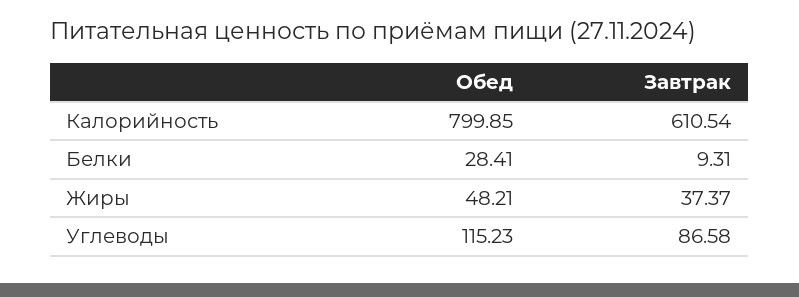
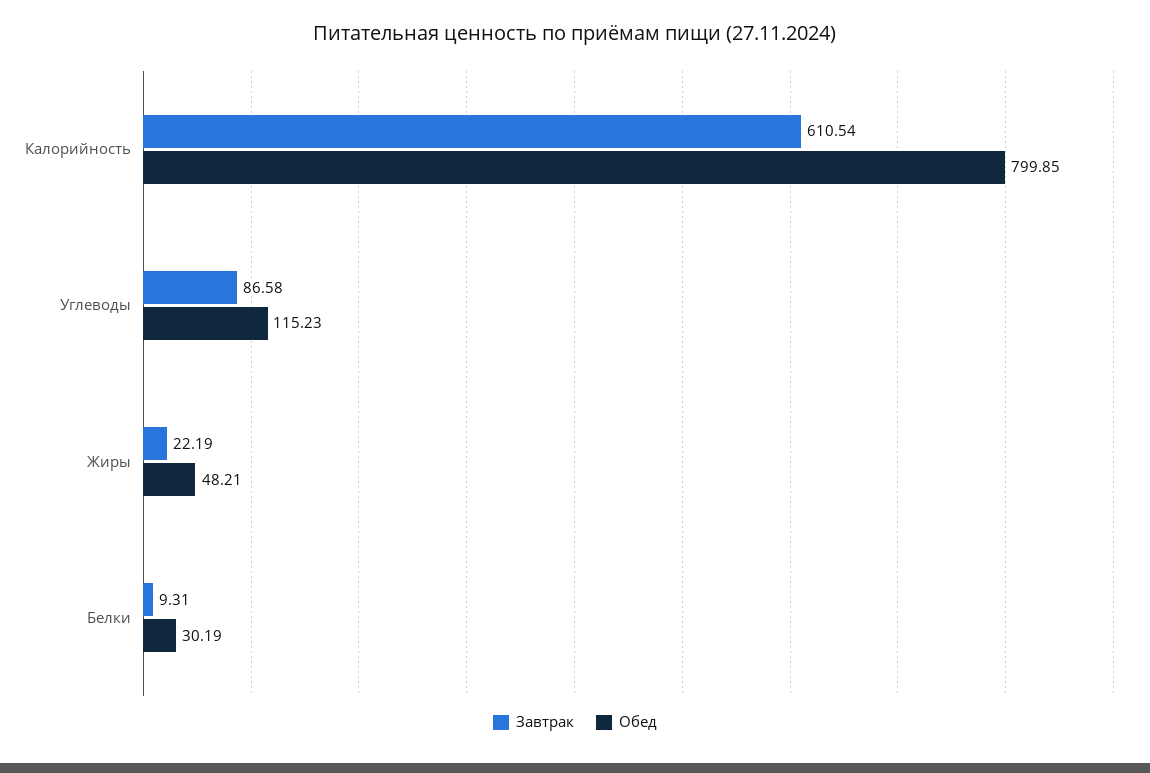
  {
    "Обед": {
      "Калорийность": 799.85,
-     "Белки": 28.41,
+     "Белки": 30.19,
      "Жиры": 48.21,
      "Углеводы": 115.23
    },
    "Завтрак": {
      "Калорийность": 610.54,
      "Белки": 9.31,
-     "Жиры": 37.37,
+     "Жиры": 22.19,
      "Углеводы": 86.58
    }
  }

